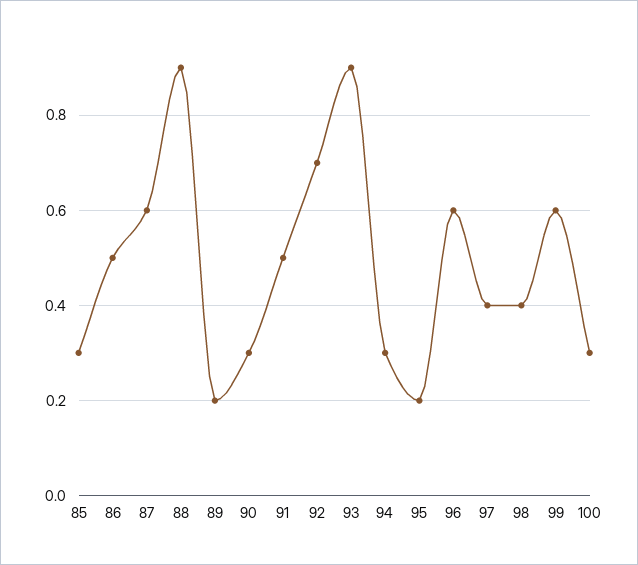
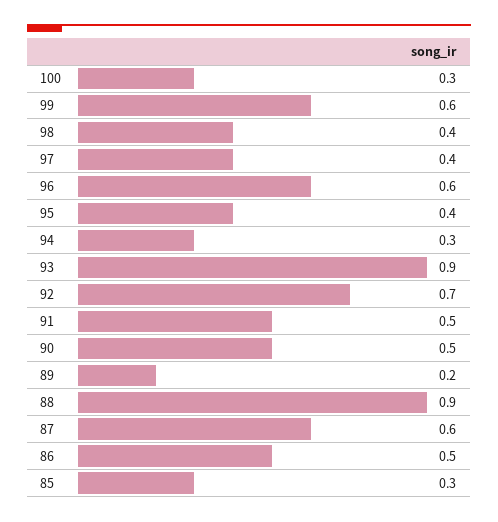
  {
    "85": 0.3,
    "86": 0.5,
    "87": 0.6,
    "88": 0.9,
    "89": 0.2,
-   "90": 0.3,
+   "90": 0.5,
    "91": 0.5,
    "92": 0.7,
    "93": 0.9,
    "94": 0.3,
-   "95": 0.2,
+   "95": 0.4,
    "96": 0.6,
    "97": 0.4,
    "98": 0.4,
    "99": 0.6,
    "100": 0.3
  }

